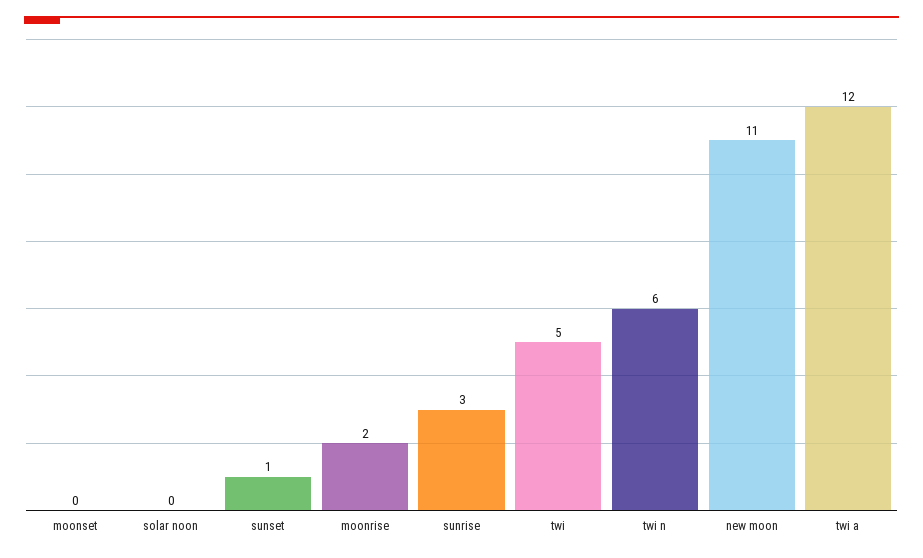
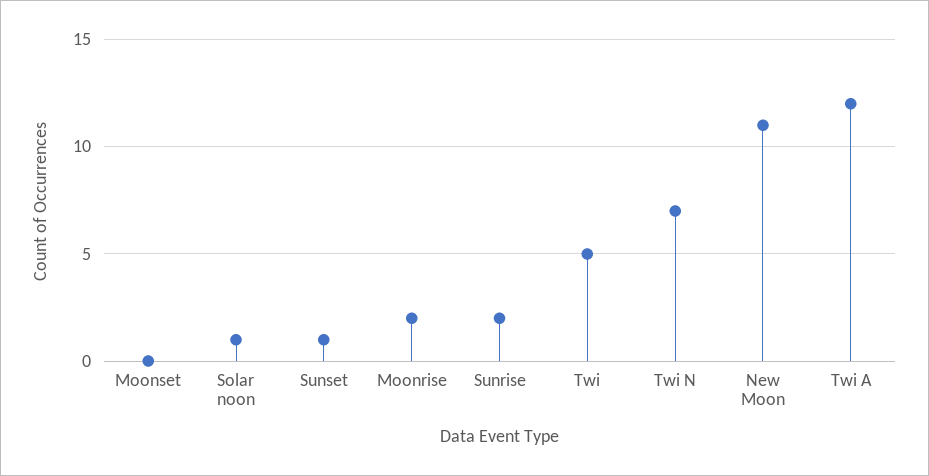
  {
    "moonset": 0,
-   "solar noon": 0,
+   "solar noon": 1,
    "sunset": 1,
    "moonrise": 2,
-   "sunrise": 3,
+   "sunrise": 2,
    "twi": 5,
-   "twi n": 6,
+   "twi n": 7,
    "new moon": 11,
    "twi a": 12
  }

